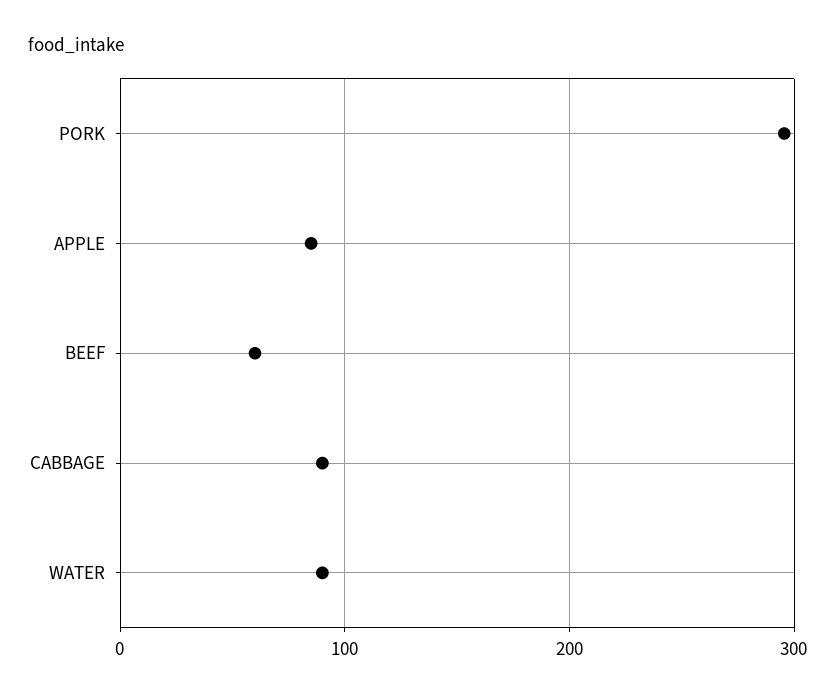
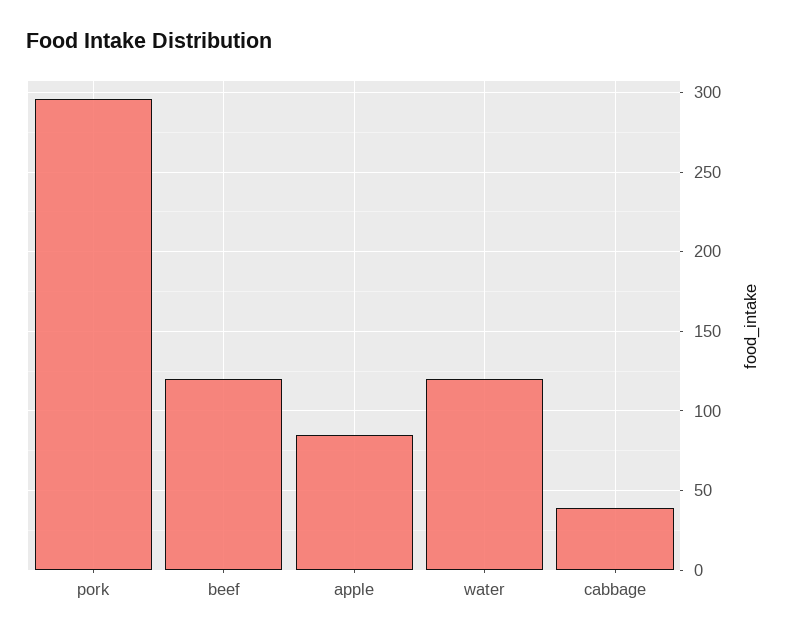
  {
    "PORK": 295,
    "APPLE": 85,
-   "BEEF": 60,
+   "BEEF": 120,
-   "CABBAGE": 90,
+   "CABBAGE": 40,
-   "WATER": 90
+   "WATER": 120
  }

